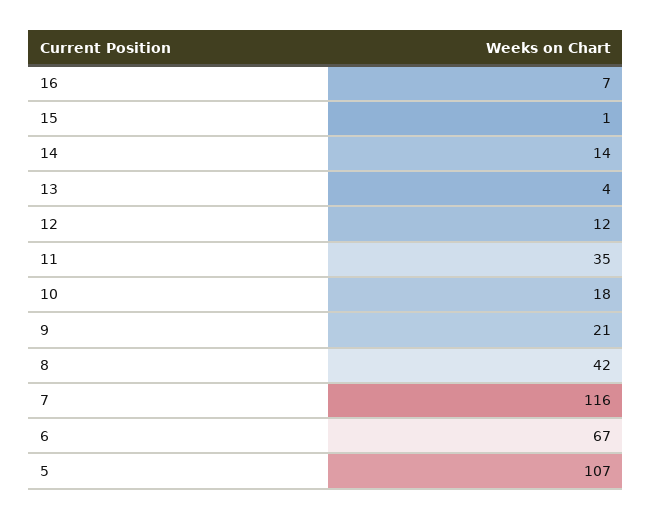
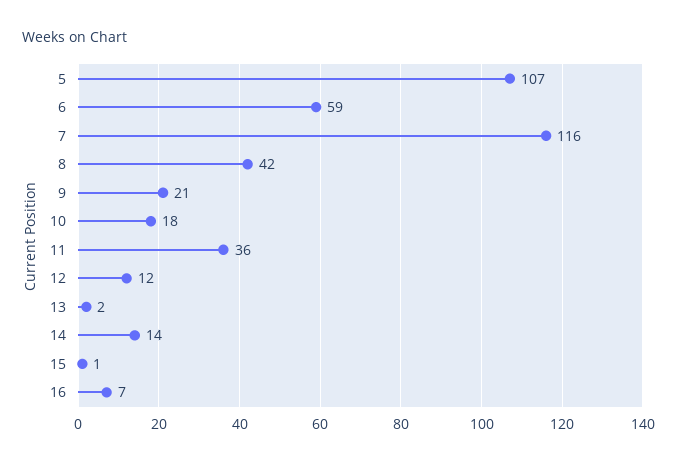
  {
    "16": 7,
    "15": 1,
    "14": 14,
-   "13": 4,
+   "13": 2,
    "12": 12,
-   "11": 35,
+   "11": 36,
    "10": 18,
    "9": 21,
    "8": 42,
    "7": 116,
-   "6": 67,
+   "6": 59,
    "5": 107
  }

